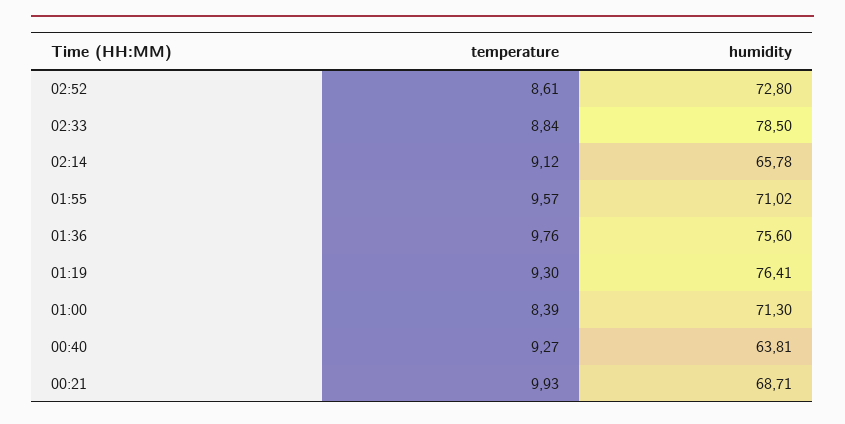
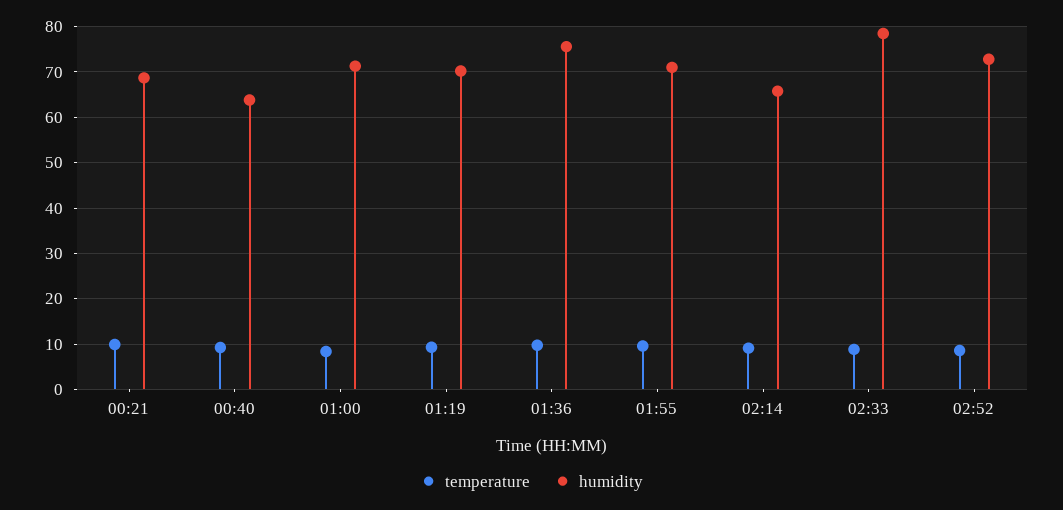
  {
    "temperature": {
      "02:52": 8.61,
      "02:33": 8.84,
      "02:14": 9.12,
      "01:55": 9.57,
      "01:36": 9.76,
      "01:19": 9.3,
      "01:00": 8.39,
      "00:40": 9.27,
      "00:21": 9.93
    },
    "humidity": {
      "02:52": 72.8,
      "02:33": 78.5,
      "02:14": 65.78,
      "01:55": 71.02,
      "01:36": 75.6,
-     "01:19": 76.41,
+     "01:19": 70,
      "01:00": 71.3,
      "00:40": 63.81,
      "00:21": 68.71
    }
  }

